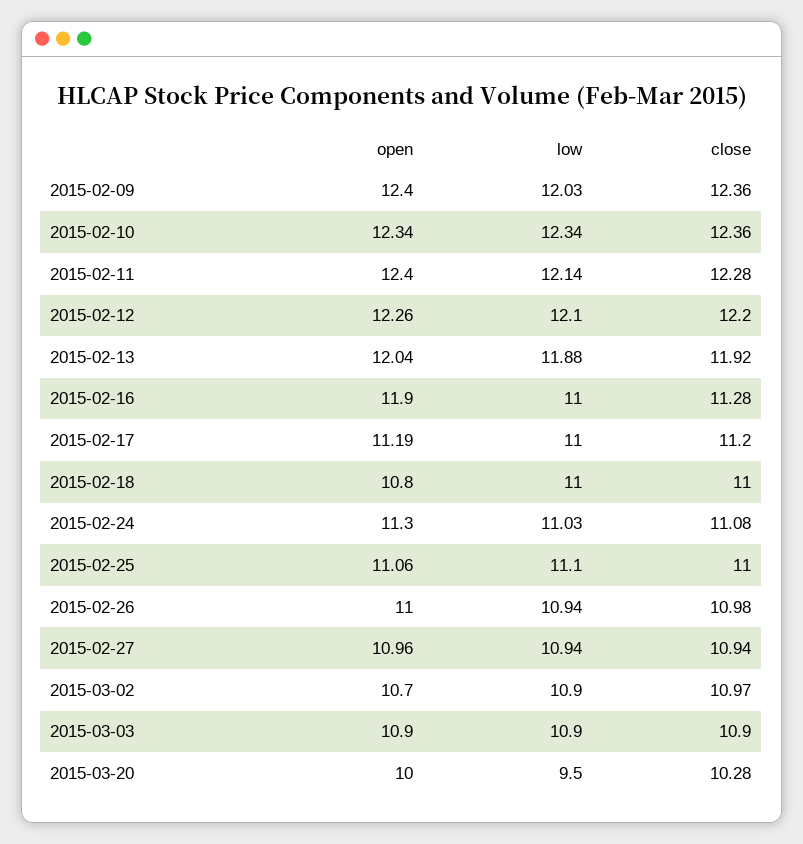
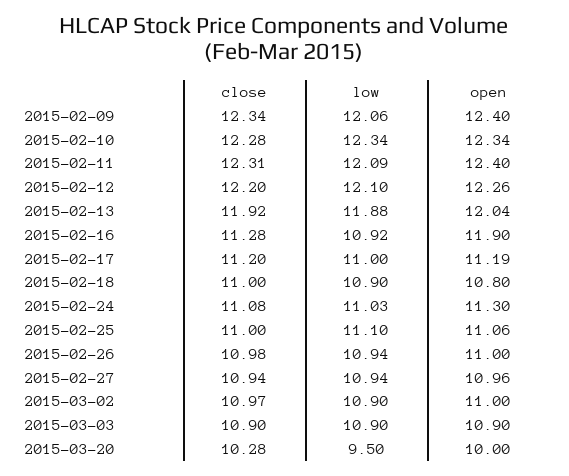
  {
    "open": {
      "2015-02-09": 12.4,
      "2015-02-10": 12.34,
      "2015-02-11": 12.4,
      "2015-02-12": 12.26,
      "2015-02-13": 12.04,
      "2015-02-16": 11.9,
      "2015-02-17": 11.19,
      "2015-02-18": 10.8,
      "2015-02-24": 11.3,
      "2015-02-25": 11.06,
      "2015-02-26": 11,
      "2015-02-27": 10.96,
-     "2015-03-02": 10.7,
+     "2015-03-02": 11,
      "2015-03-03": 10.9,
      "2015-03-20": 10
    },
    "low": {
-     "2015-02-09": 12.03,
+     "2015-02-09": 12.06,
      "2015-02-10": 12.34,
-     "2015-02-11": 12.14,
+     "2015-02-11": 12.09,
      "2015-02-12": 12.1,
      "2015-02-13": 11.88,
-     "2015-02-16": 11,
+     "2015-02-16": 10.92,
      "2015-02-17": 11,
-     "2015-02-18": 11,
+     "2015-02-18": 10.9,
      "2015-02-24": 11.03,
      "2015-02-25": 11.1,
      "2015-02-26": 10.94,
      "2015-02-27": 10.94,
      "2015-03-02": 10.9,
      "2015-03-03": 10.9,
      "2015-03-20": 9.5
    },
    "close": {
-     "2015-02-09": 12.36,
+     "2015-02-09": 12.34,
-     "2015-02-10": 12.36,
+     "2015-02-10": 12.28,
-     "2015-02-11": 12.28,
+     "2015-02-11": 12.31,
      "2015-02-12": 12.2,
      "2015-02-13": 11.92,
      "2015-02-16": 11.28,
      "2015-02-17": 11.2,
      "2015-02-18": 11,
      "2015-02-24": 11.08,
      "2015-02-25": 11,
      "2015-02-26": 10.98,
      "2015-02-27": 10.94,
      "2015-03-02": 10.97,
      "2015-03-03": 10.9,
      "2015-03-20": 10.28
    }
  }

